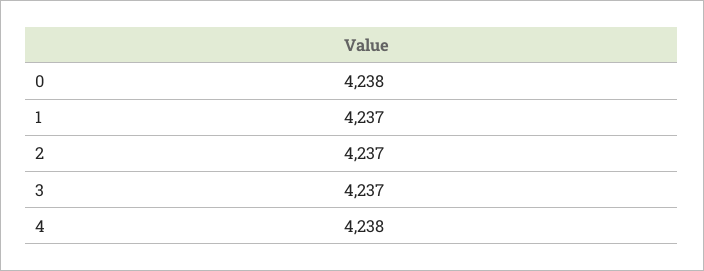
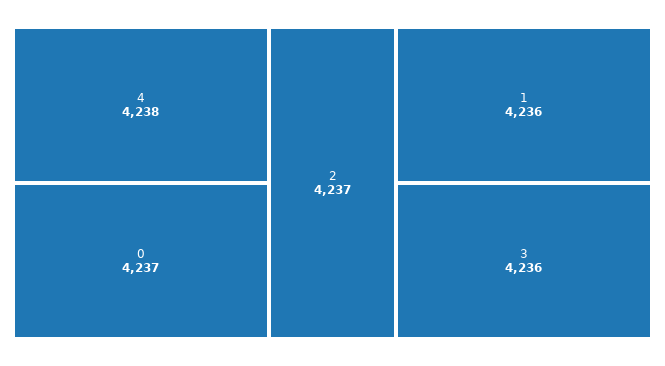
  {
-   "0": 4238,
+   "0": 4237,
-   "1": 4237,
+   "1": 4236,
    "2": 4237,
-   "3": 4237,
+   "3": 4236,
    "4": 4238
  }

